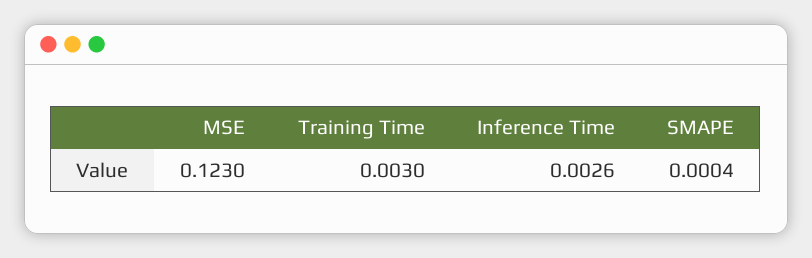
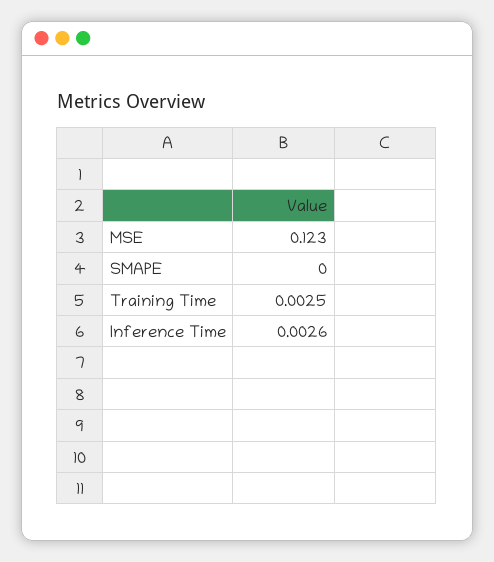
  {
    "MSE": 0.123,
-   "Training Time": 0.003,
+   "Training Time": 0.0025,
    "Inference Time": 0.0026,
-   "SMAPE": 0.0004
+   "SMAPE": 0
  }

